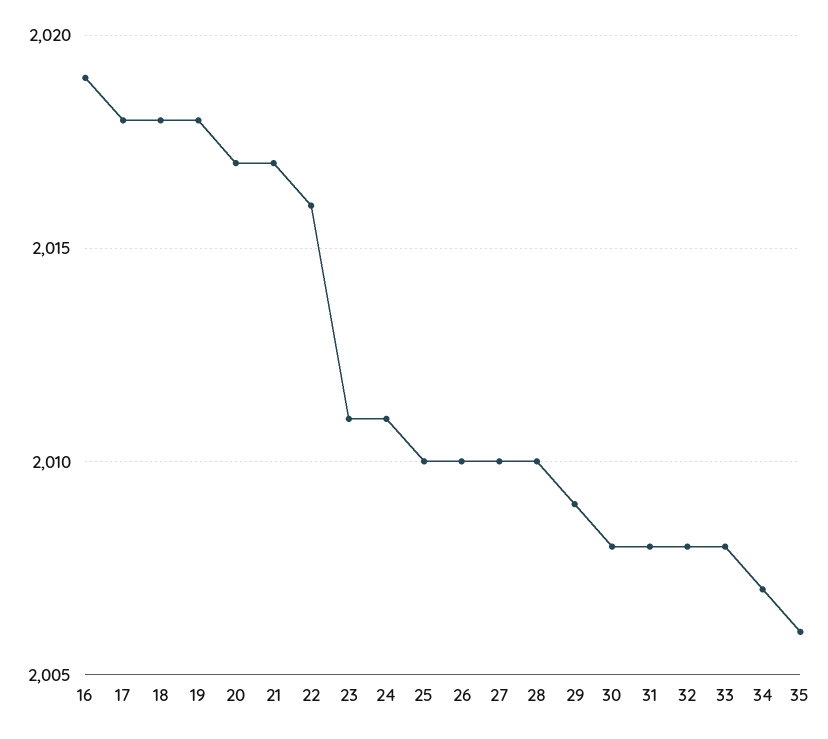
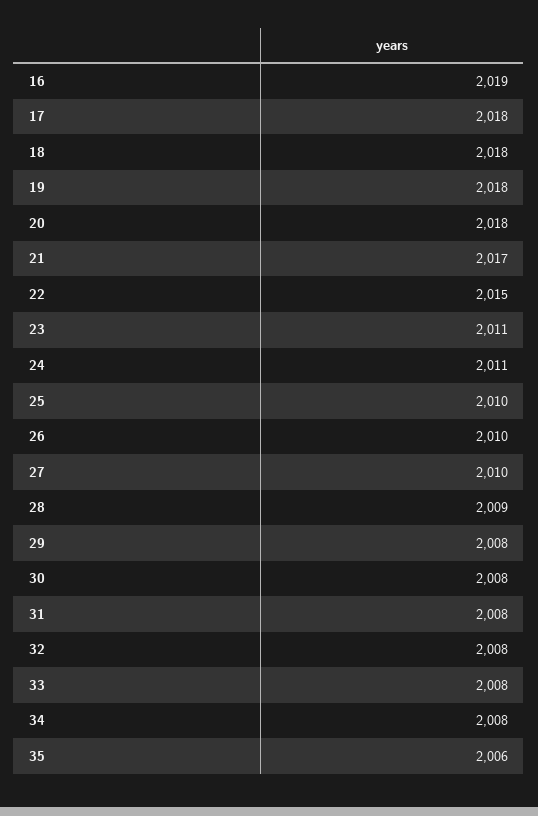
  {
    "16": 2019,
    "17": 2018,
    "18": 2018,
    "19": 2018,
-   "20": 2017,
+   "20": 2018,
    "21": 2017,
-   "22": 2016,
+   "22": 2015,
    "23": 2011,
    "24": 2011,
    "25": 2010,
    "26": 2010,
    "27": 2010,
-   "28": 2010,
+   "28": 2009,
-   "29": 2009,
+   "29": 2008,
    "30": 2008,
    "31": 2008,
    "32": 2008,
    "33": 2008,
-   "34": 2007,
+   "34": 2008,
    "35": 2006
  }

